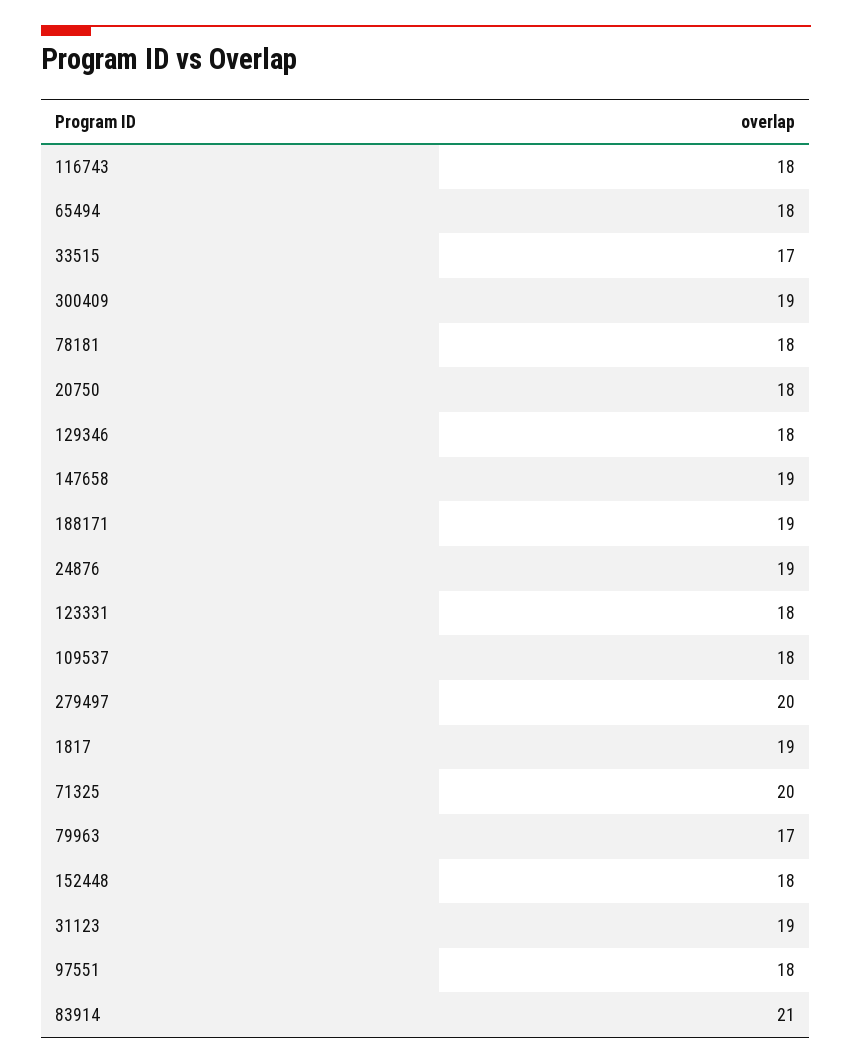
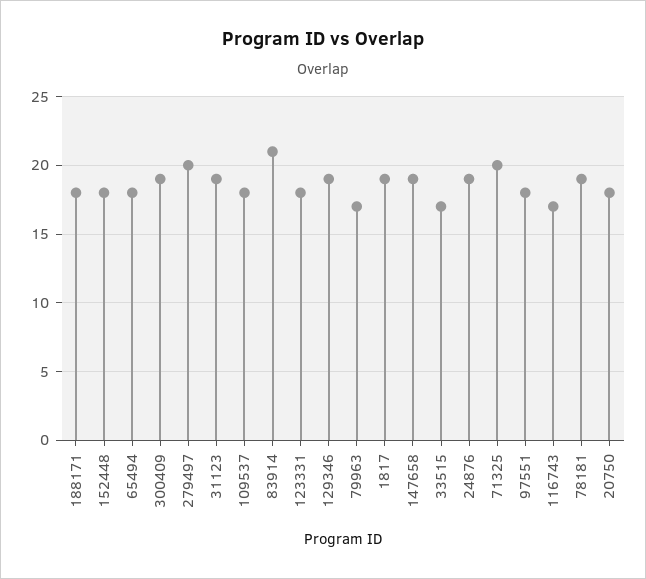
  {
-   "116743": 18,
+   "116743": 17,
    "65494": 18,
    "33515": 17,
    "300409": 19,
-   "78181": 18,
+   "78181": 19,
    "20750": 18,
-   "129346": 18,
+   "129346": 19,
    "147658": 19,
-   "188171": 19,
+   "188171": 18,
    "24876": 19,
    "123331": 18,
    "109537": 18,
    "279497": 20,
    "1817": 19,
    "71325": 20,
    "79963": 17,
    "152448": 18,
    "31123": 19,
    "97551": 18,
    "83914": 21
  }

